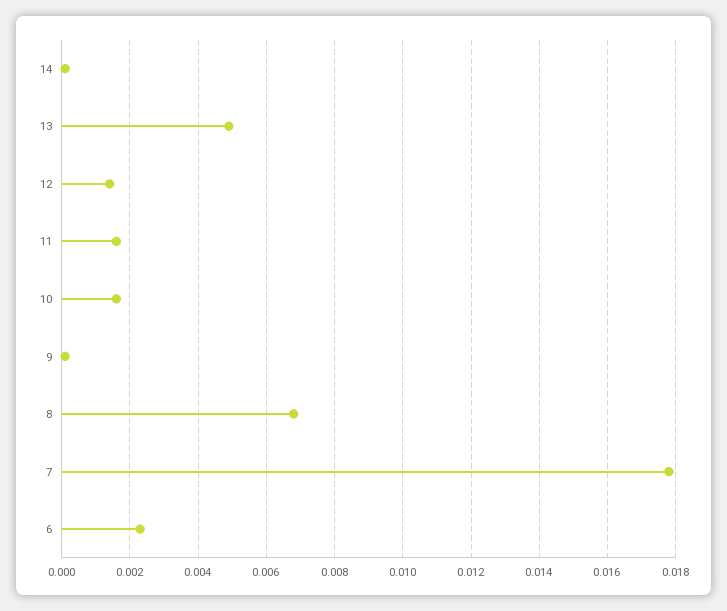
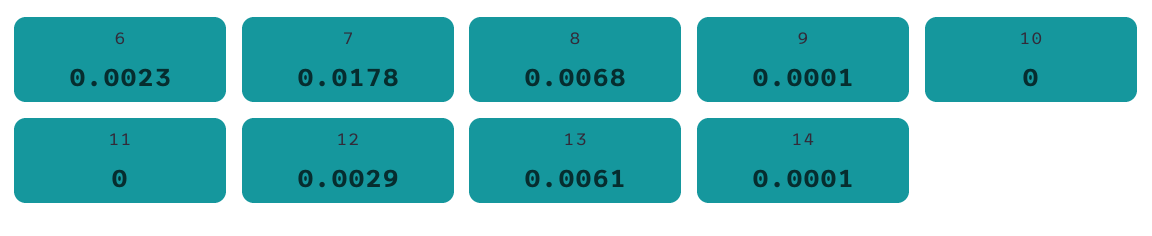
  {
    "14": 0.0001,
-   "13": 0.005,
+   "13": 0.0061,
-   "12": 0.0015,
+   "12": 0.0029,
-   "11": 0.0015,
+   "11": 0,
-   "10": 0.0015,
+   "10": 0,
    "9": 0.0001,
    "8": 0.0068,
    "7": 0.0178,
    "6": 0.0023
  }

